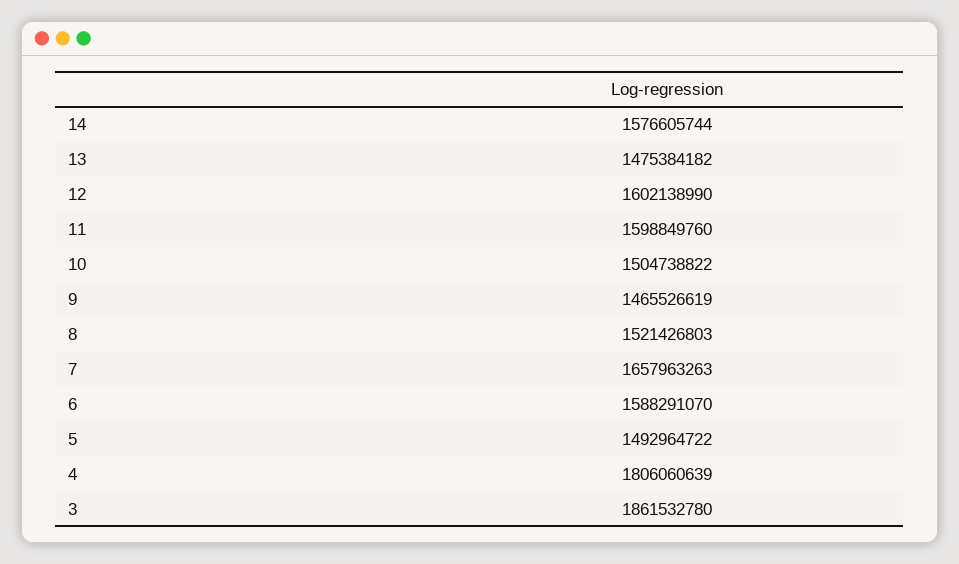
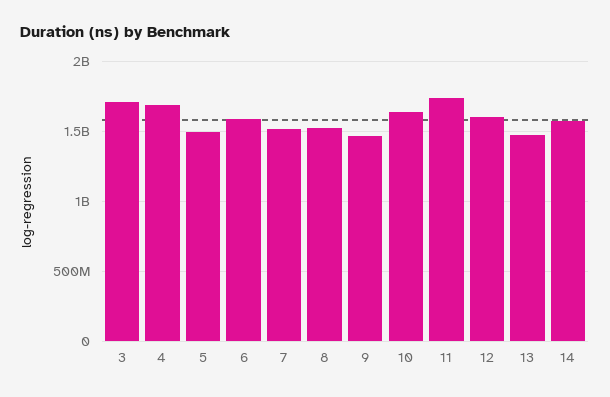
  {
    "14": 1576605744,
    "13": 1475384182,
    "12": 1602138990,
-   "11": 1598849760,
+   "11": 1750000000,
-   "10": 1504738822,
+   "10": 1650000000,
    "9": 1465526619,
    "8": 1521426803,
-   "7": 1657963263,
+   "7": 1500000000,
    "6": 1588291070,
    "5": 1492964722,
-   "4": 1806060639,
+   "4": 1700000000,
-   "3": 1861532780
+   "3": 1700000000
  }

